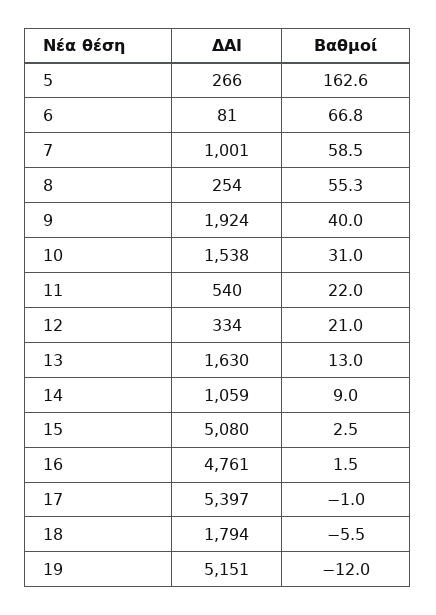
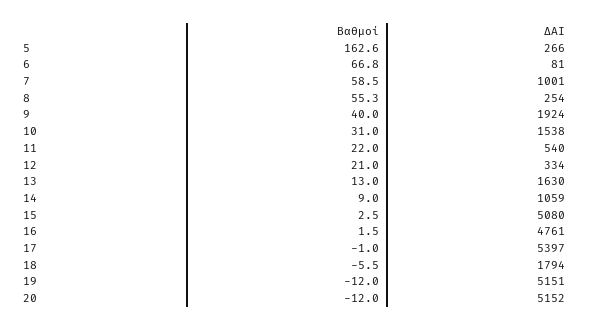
  {
    "ΔΑΙ": {
      "5": 266,
      "6": 81,
      "7": 1001,
      "8": 254,
      "9": 1924,
      "10": 1538,
      "11": 540,
      "12": 334,
      "13": 1630,
      "14": 1059,
      "15": 5080,
      "16": 4761,
      "17": 5397,
      "18": 1794,
-     "19": 5151
+     "19": 5151,
+     "20": 5152
    },
    "Βαθμοί": {
      "5": 162.6,
      "6": 66.8,
      "7": 58.5,
      "8": 55.3,
      "9": 40,
      "10": 31,
      "11": 22,
      "12": 21,
      "13": 13,
      "14": 9,
      "15": 2.5,
      "16": 1.5,
      "17": -1,
      "18": -5.5,
-     "19": -12
+     "19": -12,
+     "20": -12
    }
  }

